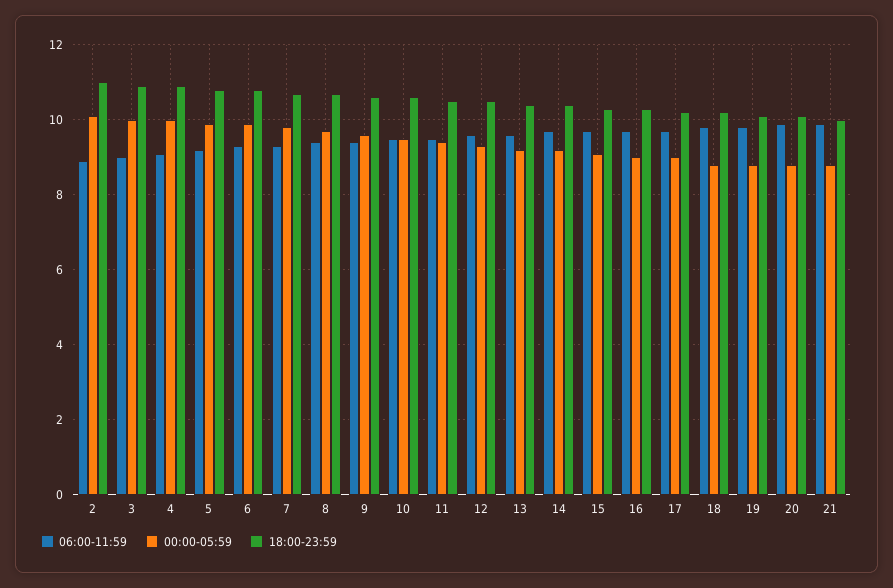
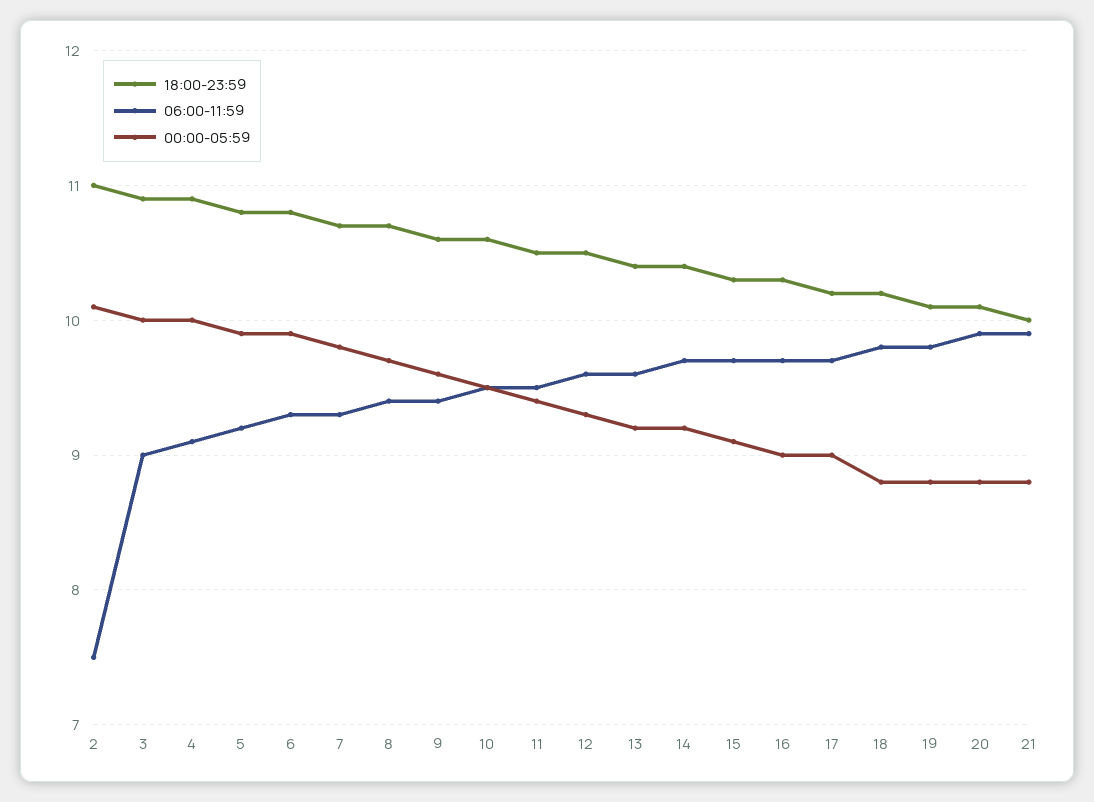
  {
    "06:00-11:59": {
-     "2": 9,
+     "2": 7.5,
      "3": 9,
      "4": 9.1,
      "5": 9.2,
      "6": 9.3,
      "7": 9.3,
      "8": 9.4,
      "9": 9.4,
      "10": 9.5,
      "11": 9.5,
      "12": 9.6,
      "13": 9.6,
      "14": 9.7,
      "15": 9.7,
      "16": 9.7,
      "17": 9.7,
      "18": 9.8,
      "19": 9.8,
      "20": 9.9,
      "21": 9.9
    },
    "00:00-05:59": {
      "2": 10.1,
      "3": 10,
      "4": 10,
      "5": 9.9,
      "6": 9.9,
      "7": 9.8,
      "8": 9.7,
      "9": 9.6,
      "10": 9.5,
      "11": 9.4,
      "12": 9.3,
      "13": 9.2,
      "14": 9.2,
      "15": 9.1,
      "16": 9,
      "17": 9,
      "18": 8.8,
      "19": 8.8,
      "20": 8.8,
      "21": 8.8
    },
    "18:00-23:59": {
      "2": 11,
      "3": 10.9,
      "4": 10.9,
      "5": 10.8,
      "6": 10.8,
      "7": 10.7,
      "8": 10.7,
      "9": 10.6,
      "10": 10.6,
      "11": 10.5,
      "12": 10.5,
      "13": 10.4,
      "14": 10.4,
      "15": 10.3,
      "16": 10.3,
      "17": 10.2,
      "18": 10.2,
      "19": 10.1,
      "20": 10.1,
      "21": 10
    }
  }

